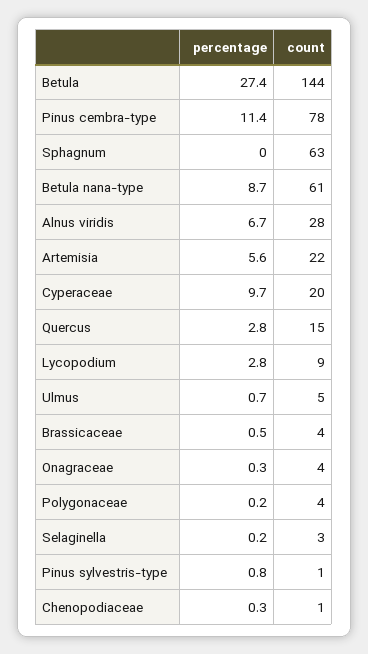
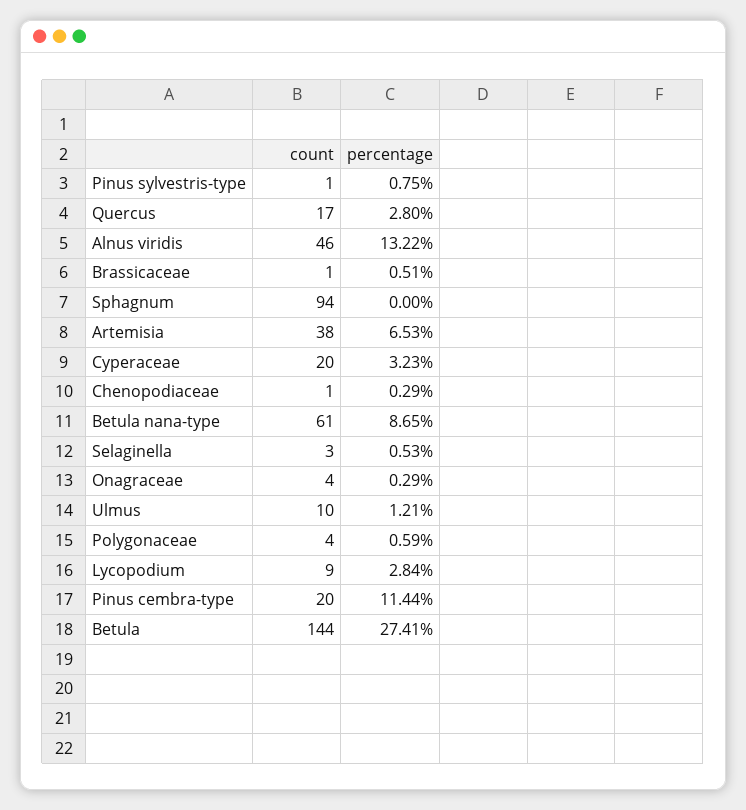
  {
    "percentage": {
      "Betula": 27.41,
      "Pinus cembra-type": 11.44,
      "Sphagnum": 0,
      "Betula nana-type": 8.65,
-     "Alnus viridis": 6.7,
+     "Alnus viridis": 13.22,
-     "Artemisia": 5.6,
+     "Artemisia": 6.53,
-     "Cyperaceae": 9.7,
+     "Cyperaceae": 3.23,
      "Quercus": 2.8,
      "Lycopodium": 2.84,
-     "Ulmus": 0.7,
+     "Ulmus": 1.21,
      "Brassicaceae": 0.51,
      "Onagraceae": 0.29,
-     "Polygonaceae": 0.2,
+     "Polygonaceae": 0.59,
-     "Selaginella": 0.2,
+     "Selaginella": 0.53,
      "Pinus sylvestris-type": 0.75,
      "Chenopodiaceae": 0.29
    },
    "count": {
      "Betula": 144,
-     "Pinus cembra-type": 78,
+     "Pinus cembra-type": 20,
-     "Sphagnum": 63,
+     "Sphagnum": 94,
      "Betula nana-type": 61,
-     "Alnus viridis": 28,
+     "Alnus viridis": 46,
-     "Artemisia": 22,
+     "Artemisia": 38,
      "Cyperaceae": 20,
-     "Quercus": 15,
+     "Quercus": 17,
      "Lycopodium": 9,
-     "Ulmus": 5,
+     "Ulmus": 10,
-     "Brassicaceae": 4,
+     "Brassicaceae": 1,
      "Onagraceae": 4,
      "Polygonaceae": 4,
      "Selaginella": 3,
      "Pinus sylvestris-type": 1,
      "Chenopodiaceae": 1
    }
  }

